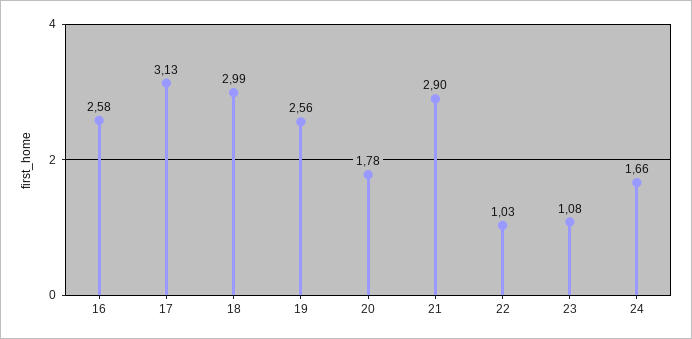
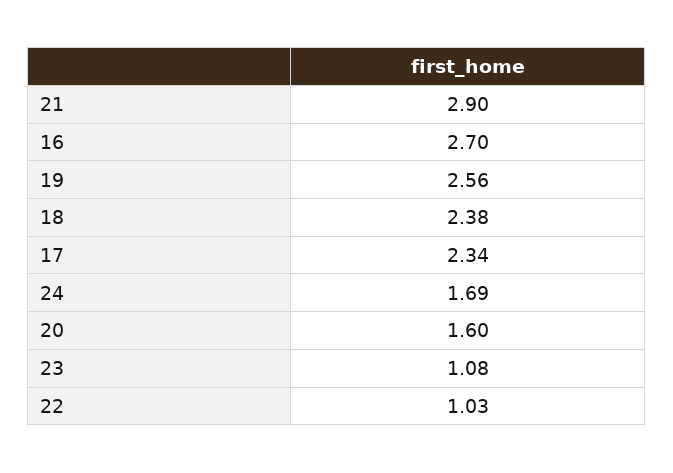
  {
-   "16": 2.58,
+   "16": 2.7,
-   "17": 3.13,
+   "17": 2.34,
-   "18": 2.99,
+   "18": 2.38,
    "19": 2.56,
-   "20": 1.78,
+   "20": 1.6,
    "21": 2.9,
    "22": 1.03,
    "23": 1.08,
-   "24": 1.66
+   "24": 1.69
  }

